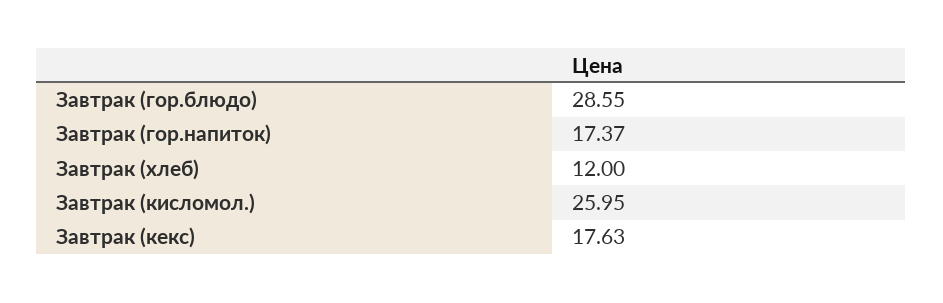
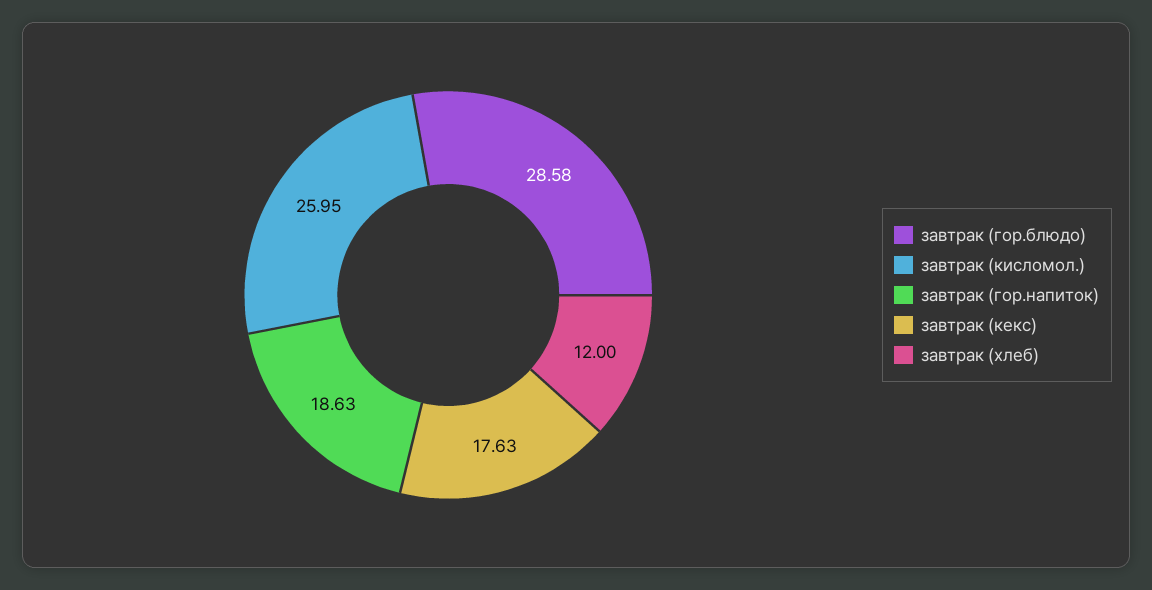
  {
-   "Завтрак (гор.блюдо)": 28.55,
+   "Завтрак (гор.блюдо)": 28.58,
-   "Завтрак (гор.напиток)": 17.37,
+   "Завтрак (гор.напиток)": 18.63,
    "Завтрак (хлеб)": 12,
    "Завтрак (кисломол.)": 25.95,
    "Завтрак (кекс)": 17.63
  }

